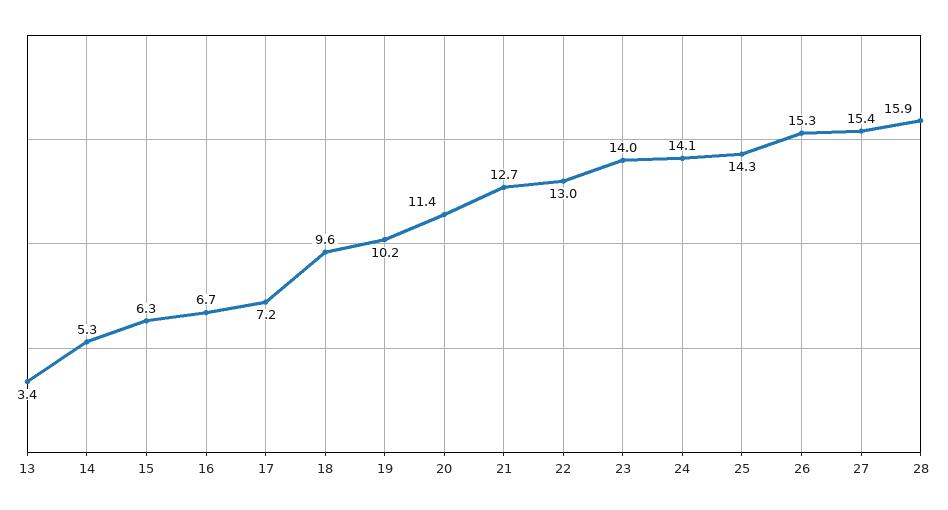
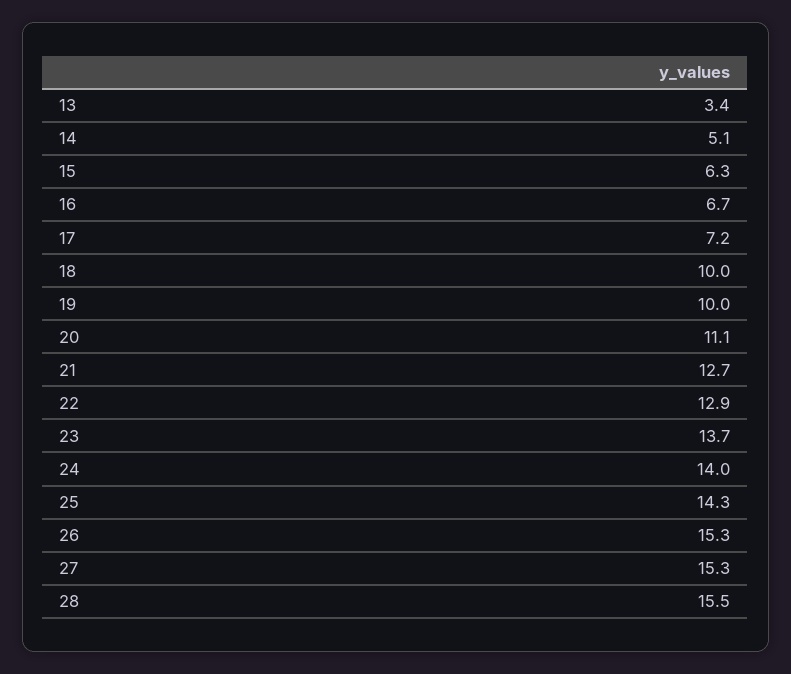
  {
    "13": 3.4,
-   "14": 5.3,
+   "14": 5.1,
    "15": 6.3,
    "16": 6.7,
    "17": 7.2,
-   "18": 9.6,
+   "18": 10,
-   "19": 10.2,
+   "19": 10,
-   "20": 11.4,
+   "20": 11.1,
    "21": 12.7,
-   "22": 13,
+   "22": 12.9,
-   "23": 14,
+   "23": 13.7,
-   "24": 14.1,
+   "24": 14,
    "25": 14.3,
    "26": 15.3,
-   "27": 15.4,
+   "27": 15.3,
-   "28": 15.9
+   "28": 15.5
  }

